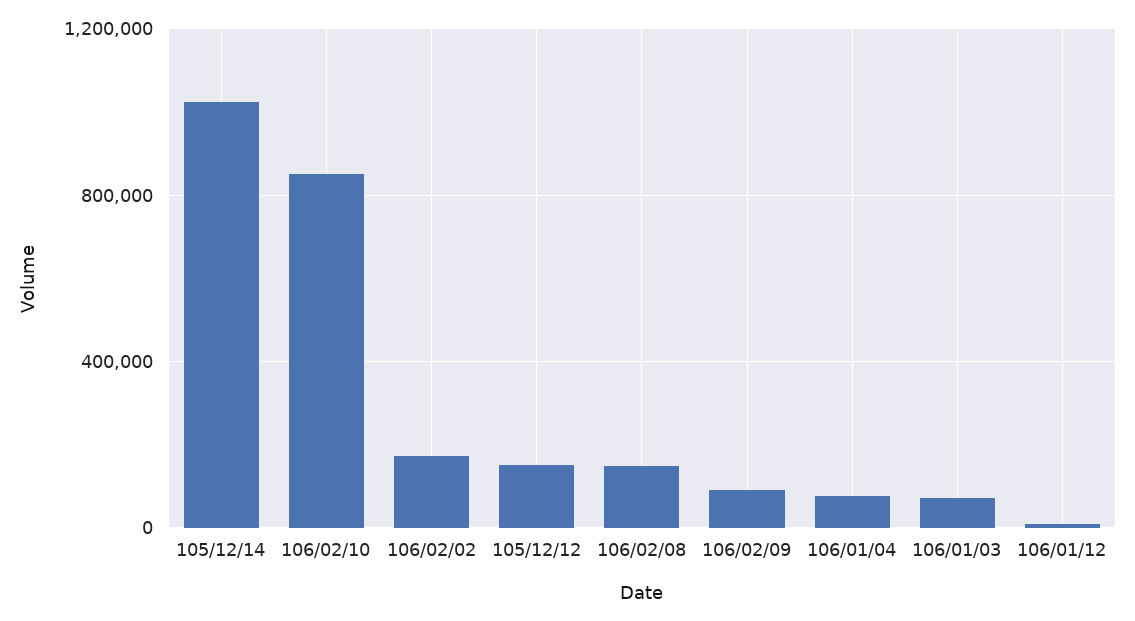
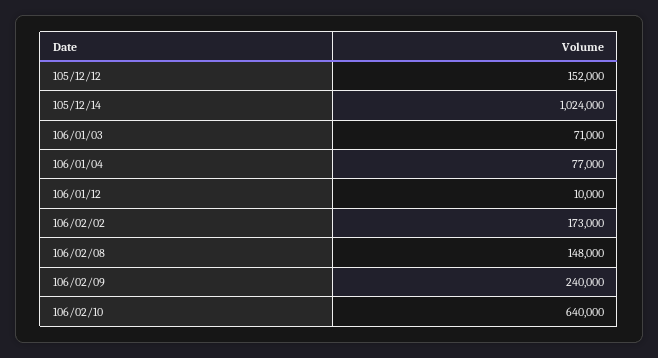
  {
    "105/12/14": 1024000,
-   "106/02/10": 850000,
+   "106/02/10": 640000,
    "106/02/02": 173000,
    "105/12/12": 152000,
    "106/02/08": 148000,
-   "106/02/09": 100000,
+   "106/02/09": 240000,
    "106/01/04": 77000,
    "106/01/03": 71000,
    "106/01/12": 10000
  }

